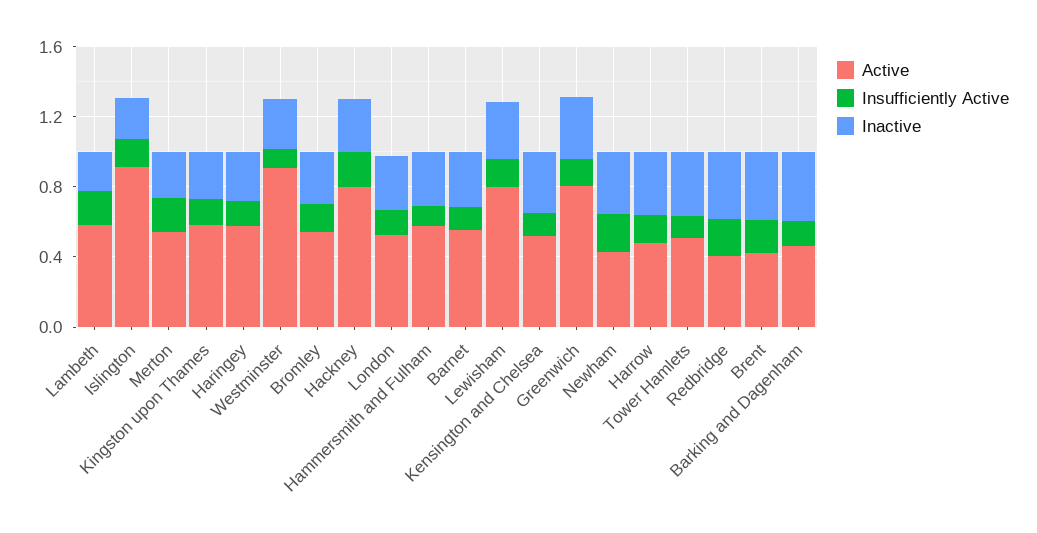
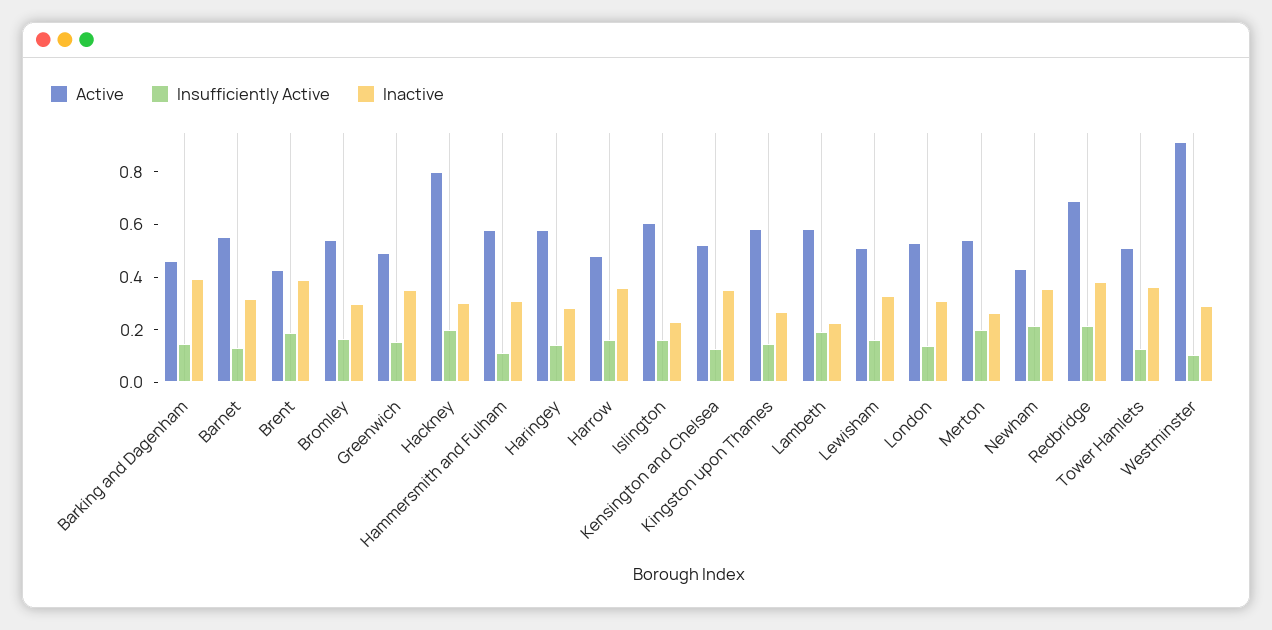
  {
    "Active": {
      "Lambeth": 0.6,
-     "Islington": 0.9,
+     "Islington": 0.6,
      "Merton": 0.55,
      "Kingston upon Thames": 0.6,
      "Haringey": 0.6,
      "Westminster": 0.9,
      "Bromley": 0.55,
      "Hackney": 0.8,
      "London": 0.55,
      "Hammersmith and Fulham": 0.6,
      "Barnet": 0.55,
-     "Lewisham": 0.8,
+     "Lewisham": 0.5,
      "Kensington and Chelsea": 0.5,
-     "Greenwich": 0.8,
+     "Greenwich": 0.5,
      "Newham": 0.45,
      "Harrow": 0.5,
      "Tower Hamlets": 0.5,
-     "Redbridge": 0.4,
+     "Redbridge": 0.7,
      "Brent": 0.45,
      "Barking and Dagenham": 0.45
    },
    "Insufficiently Active": {
      "Lambeth": 0.2,
      "Islington": 0.15,
      "Merton": 0.2,
      "Kingston upon Thames": 0.15,
      "Haringey": 0.15,
      "Westminster": 0.1,
      "Bromley": 0.15,
      "Hackney": 0.2,
      "London": 0.15,
      "Hammersmith and Fulham": 0.1,
      "Barnet": 0.15,
      "Lewisham": 0.15,
      "Kensington and Chelsea": 0.15,
      "Greenwich": 0.15,
      "Newham": 0.2,
      "Harrow": 0.15,
      "Tower Hamlets": 0.15,
      "Redbridge": 0.2,
      "Brent": 0.2,
      "Barking and Dagenham": 0.15
    },
    "Inactive": {
      "Lambeth": 0.2,
      "Islington": 0.25,
      "Merton": 0.25,
      "Kingston upon Thames": 0.25,
      "Haringey": 0.3,
      "Westminster": 0.3,
      "Bromley": 0.3,
      "Hackney": 0.3,
      "London": 0.3,
      "Hammersmith and Fulham": 0.3,
      "Barnet": 0.3,
      "Lewisham": 0.35,
      "Kensington and Chelsea": 0.35,
      "Greenwich": 0.35,
      "Newham": 0.35,
      "Harrow": 0.35,
      "Tower Hamlets": 0.35,
      "Redbridge": 0.4,
      "Brent": 0.4,
      "Barking and Dagenham": 0.4
    }
  }

